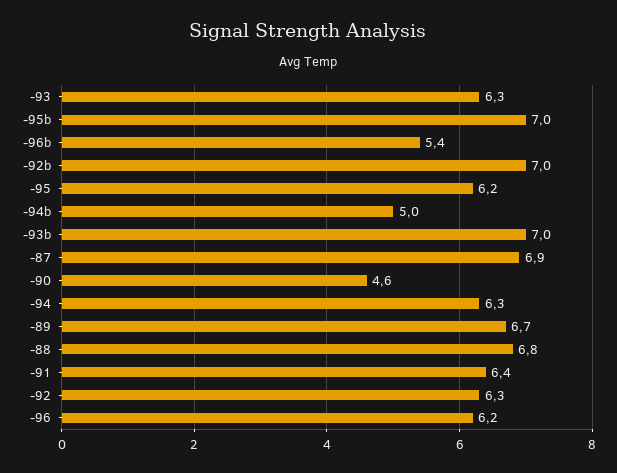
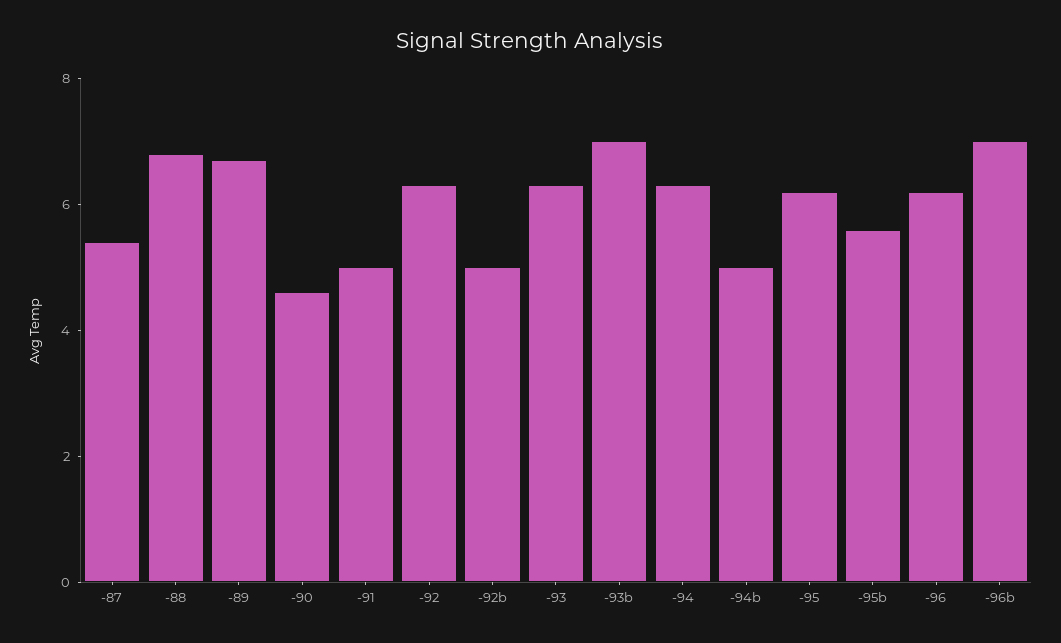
  {
    "-93": 6.3,
-   "-95b": 7,
+   "-95b": 5.5,
-   "-96b": 5.4,
+   "-96b": 7,
-   "-92b": 7,
+   "-92b": 5,
    "-95": 6.2,
    "-94b": 5,
    "-93b": 7,
-   "-87": 6.9,
+   "-87": 5.5,
    "-90": 4.6,
    "-94": 6.3,
    "-89": 6.7,
    "-88": 6.8,
-   "-91": 6.4,
+   "-91": 5,
    "-92": 6.3,
    "-96": 6.2
  }

